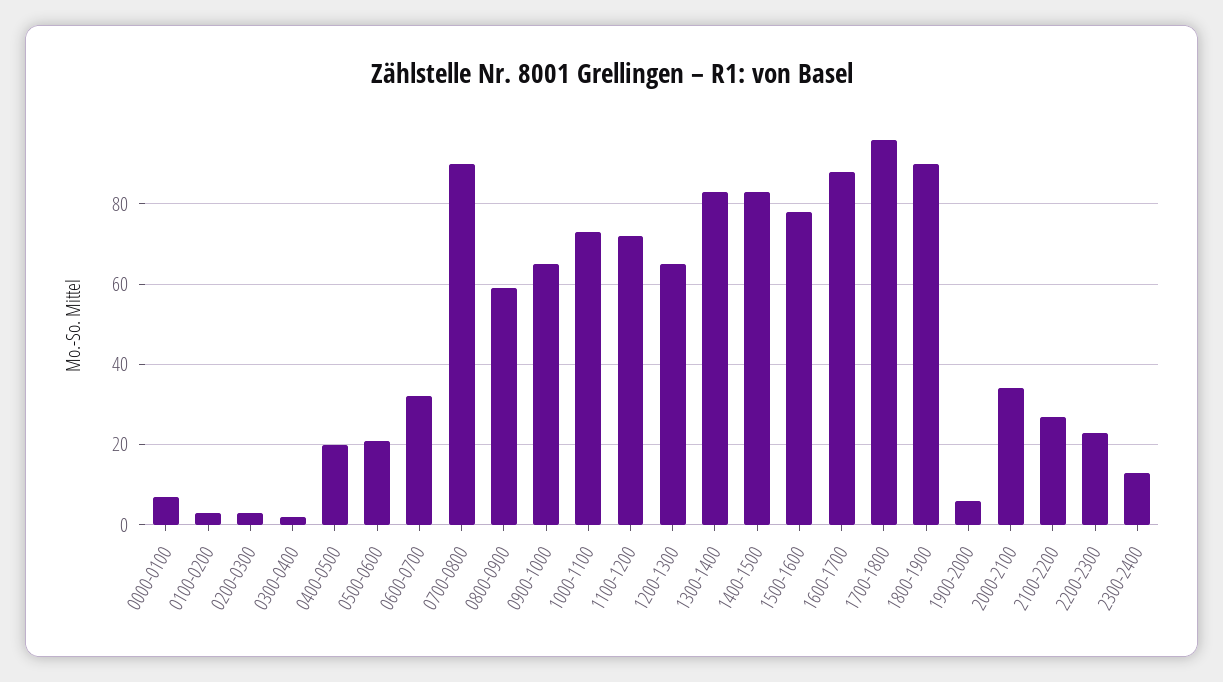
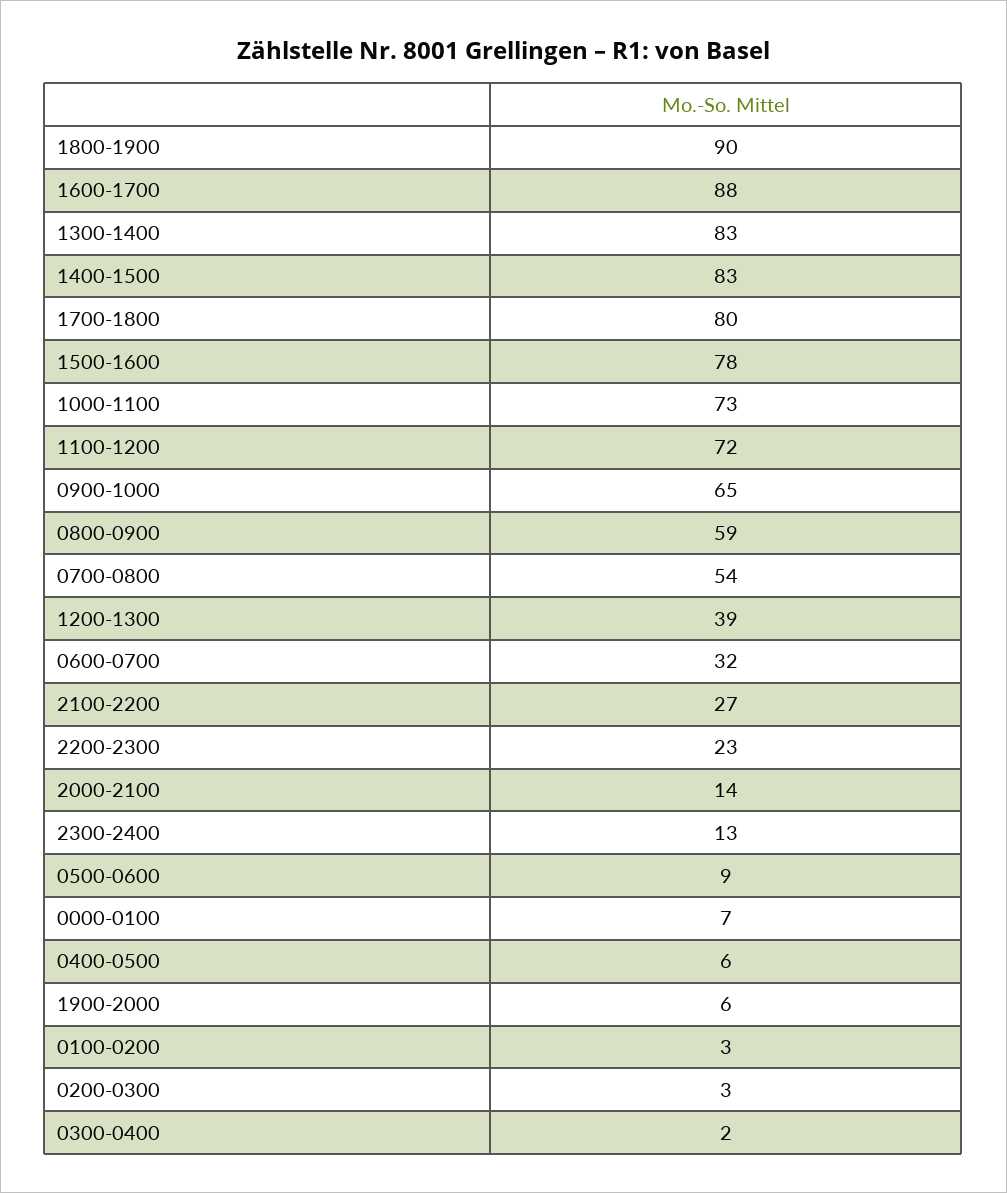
  {
    "0000-0100": 7,
    "0100-0200": 3,
    "0200-0300": 3,
    "0300-0400": 2,
-   "0400-0500": 20,
+   "0400-0500": 6,
-   "0500-0600": 20,
+   "0500-0600": 9,
    "0600-0700": 32,
-   "0700-0800": 90,
+   "0700-0800": 54,
    "0800-0900": 59,
    "0900-1000": 65,
    "1000-1100": 73,
    "1100-1200": 72,
-   "1200-1300": 65,
+   "1200-1300": 39,
    "1300-1400": 83,
    "1400-1500": 83,
    "1500-1600": 78,
    "1600-1700": 88,
-   "1700-1800": 95,
+   "1700-1800": 80,
    "1800-1900": 90,
    "1900-2000": 6,
-   "2000-2100": 35,
+   "2000-2100": 14,
    "2100-2200": 27,
    "2200-2300": 23,
    "2300-2400": 13
  }

